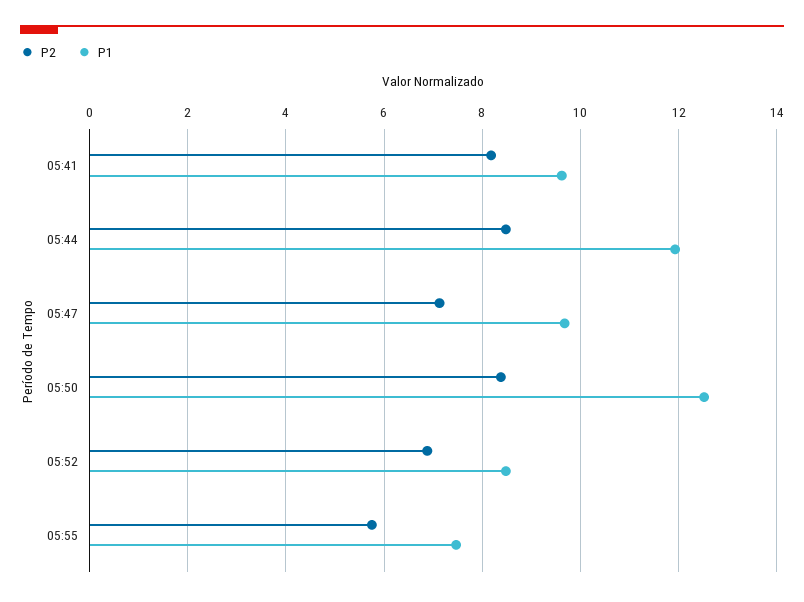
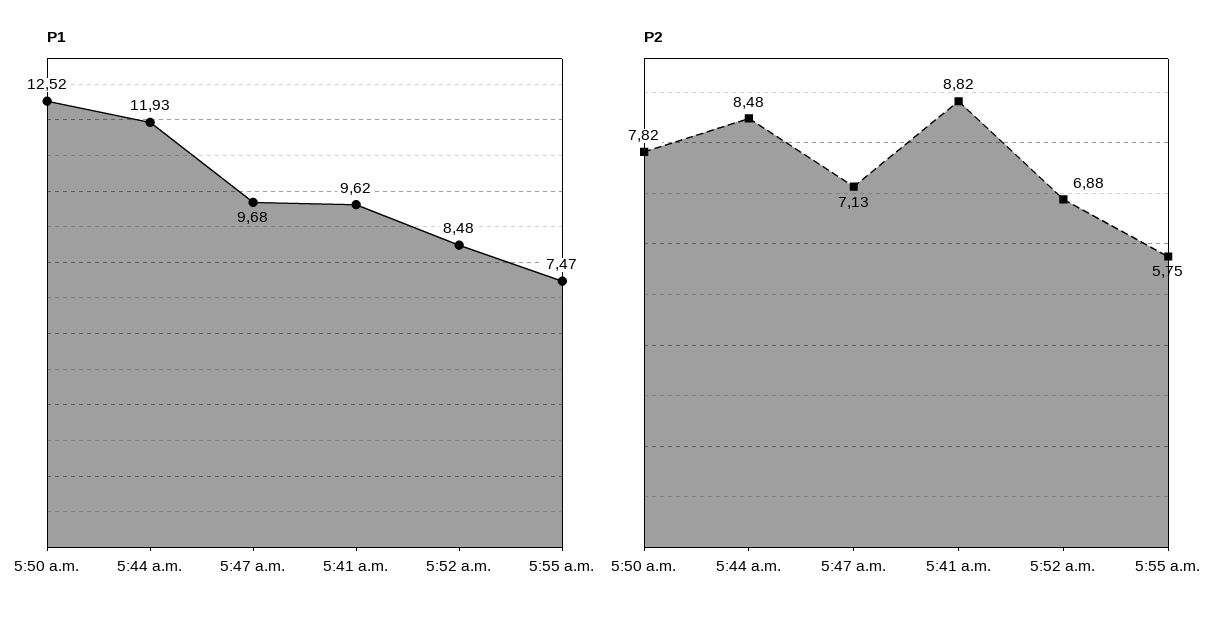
  {
    "P2": {
-     "05:41": 8.2,
+     "05:41": 8.82,
      "05:44": 8.48,
      "05:47": 7.13,
-     "05:50": 8.4,
+     "05:50": 7.82,
      "05:52": 6.88,
      "05:55": 5.75
    },
    "P1": {
      "05:41": 9.62,
      "05:44": 11.93,
      "05:47": 9.68,
      "05:50": 12.52,
      "05:52": 8.48,
      "05:55": 7.47
    }
  }

